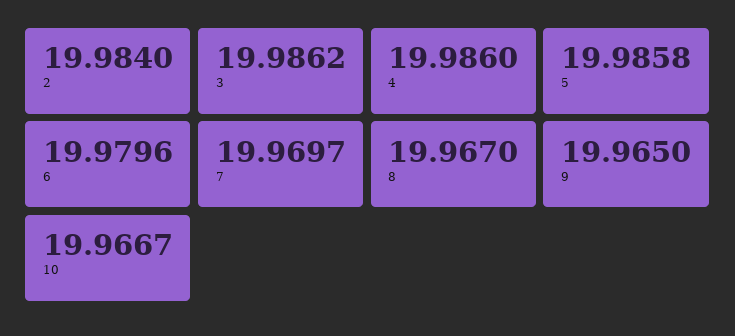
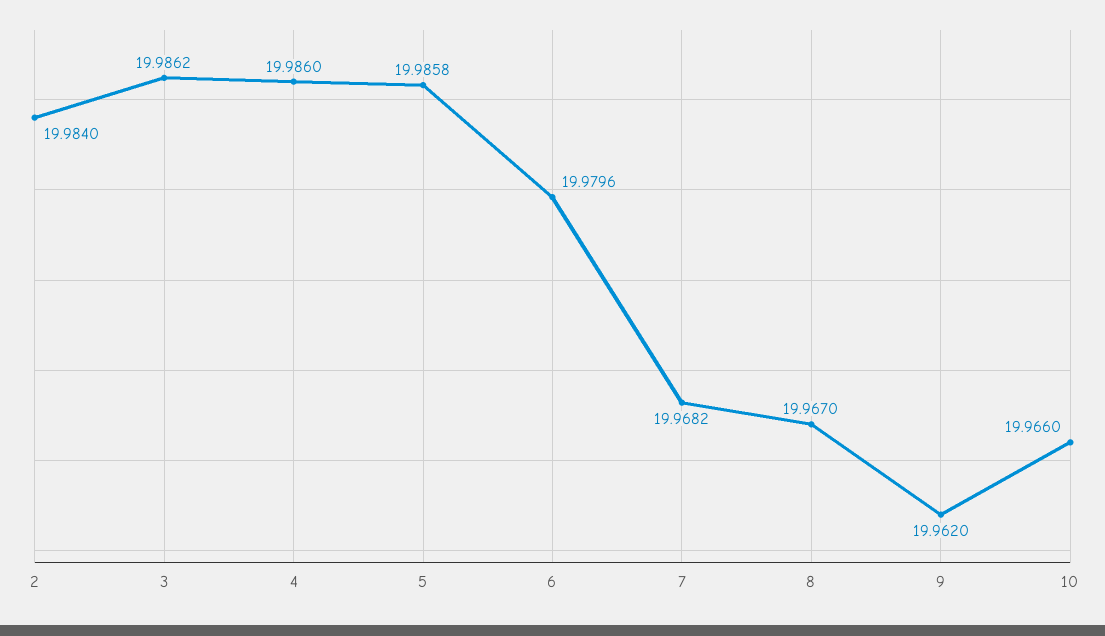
  {
    "2": 19.984,
    "3": 19.9862,
    "4": 19.986,
    "5": 19.9858,
    "6": 19.9796,
-   "7": 19.9697,
+   "7": 19.9682,
    "8": 19.967,
-   "9": 19.965,
+   "9": 19.962,
-   "10": 19.9667
+   "10": 19.966
  }

